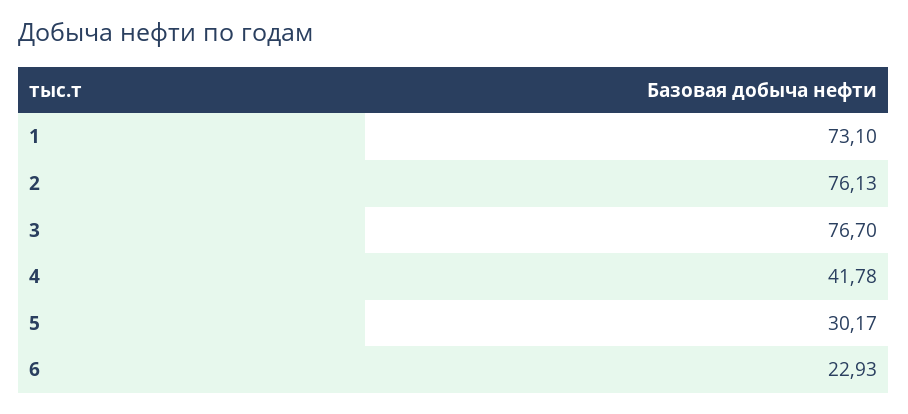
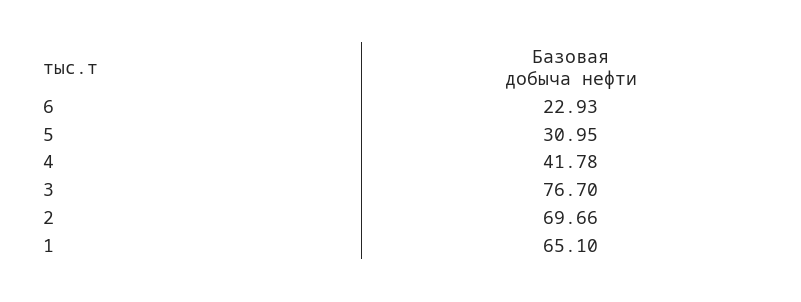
  {
-   "1": 73.1,
+   "1": 65.1,
-   "2": 76.13,
+   "2": 69.66,
    "3": 76.7,
    "4": 41.78,
-   "5": 30.17,
+   "5": 30.95,
    "6": 22.93
  }

